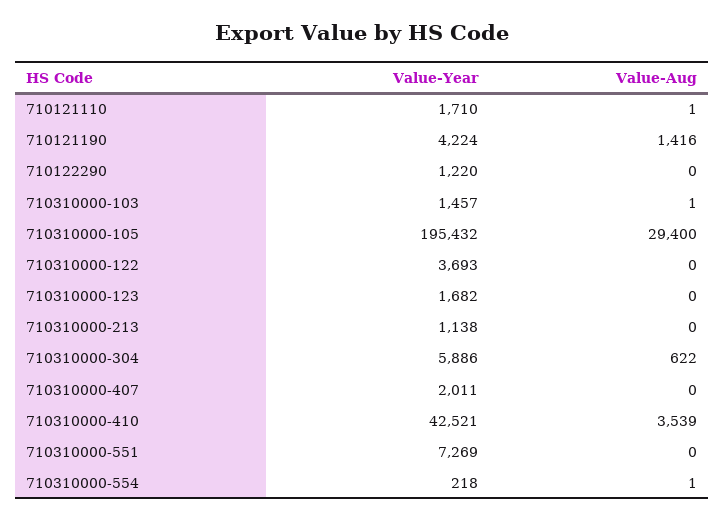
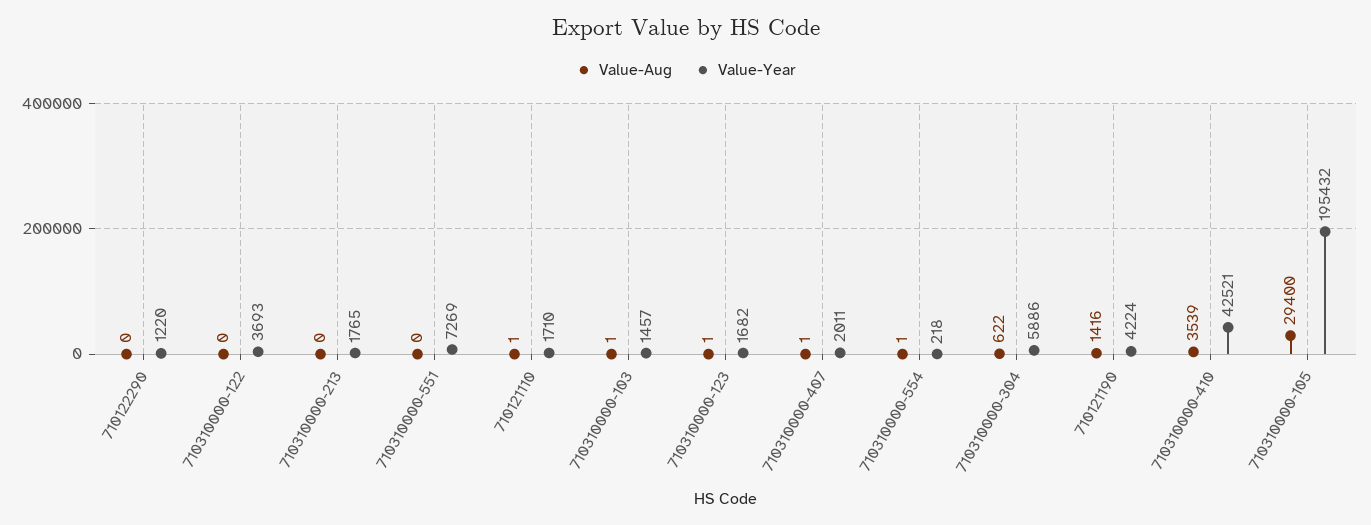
  {
    "Value-Year": {
      "710121110": 1710,
      "710121190": 4224,
      "710122290": 1220,
      "710310000-103": 1457,
      "710310000-105": 195432,
      "710310000-122": 3693,
      "710310000-123": 1682,
-     "710310000-213": 1138,
+     "710310000-213": 1765,
      "710310000-304": 5886,
      "710310000-407": 2011,
      "710310000-410": 42521,
      "710310000-551": 7269,
      "710310000-554": 218
    },
    "Value-Aug": {
      "710121110": 1,
      "710121190": 1416,
      "710122290": 0,
      "710310000-103": 1,
      "710310000-105": 29400,
      "710310000-122": 0,
-     "710310000-123": 0,
+     "710310000-123": 1,
      "710310000-213": 0,
      "710310000-304": 622,
-     "710310000-407": 0,
+     "710310000-407": 1,
      "710310000-410": 3539,
      "710310000-551": 0,
      "710310000-554": 1
    }
  }

